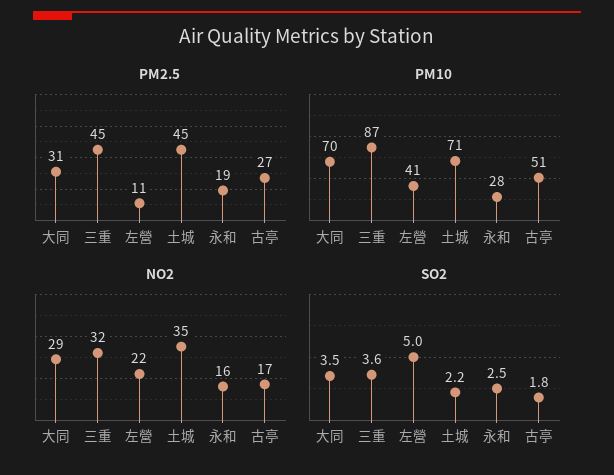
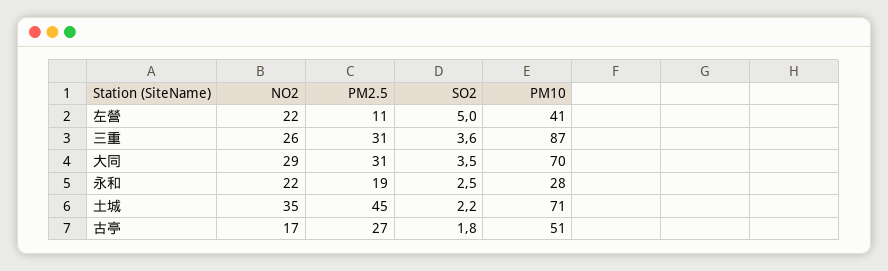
  {
    "PM2.5": {
      "大同": 31,
-     "三重": 45,
+     "三重": 31,
      "左營": 11,
      "土城": 45,
      "永和": 19,
      "古亭": 27
    },
    "PM10": {
      "大同": 70,
      "三重": 87,
      "左營": 41,
      "土城": 71,
      "永和": 28,
      "古亭": 51
    },
    "NO2": {
      "大同": 29,
-     "三重": 32,
+     "三重": 26,
      "左營": 22,
      "土城": 35,
-     "永和": 16,
+     "永和": 22,
      "古亭": 17
    },
    "SO2": {
      "大同": 3.5,
      "三重": 3.6,
      "左營": 5,
      "土城": 2.2,
      "永和": 2.5,
      "古亭": 1.8
    }
  }

